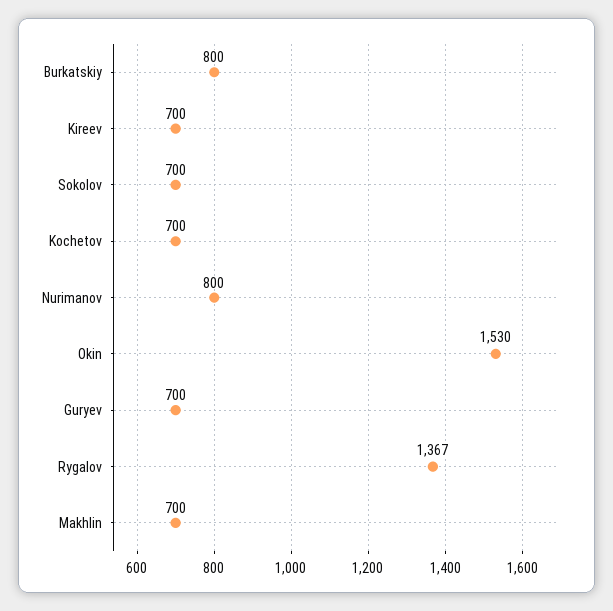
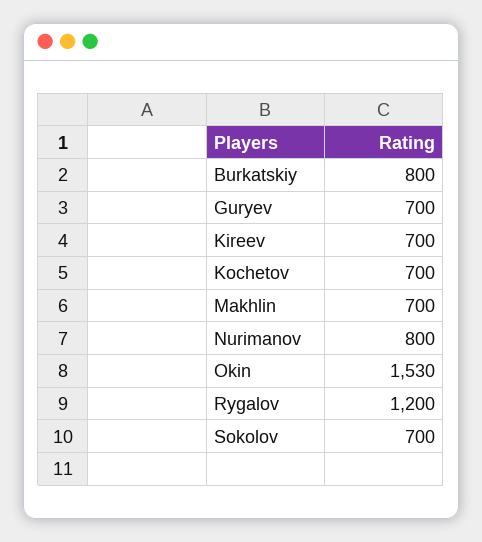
  {
    "Burkatskiy": 800,
    "Kireev": 700,
    "Sokolov": 700,
    "Kochetov": 700,
    "Nurimanov": 800,
    "Okin": 1530,
    "Guryev": 700,
-   "Rygalov": 1367,
+   "Rygalov": 1200,
    "Makhlin": 700
  }

